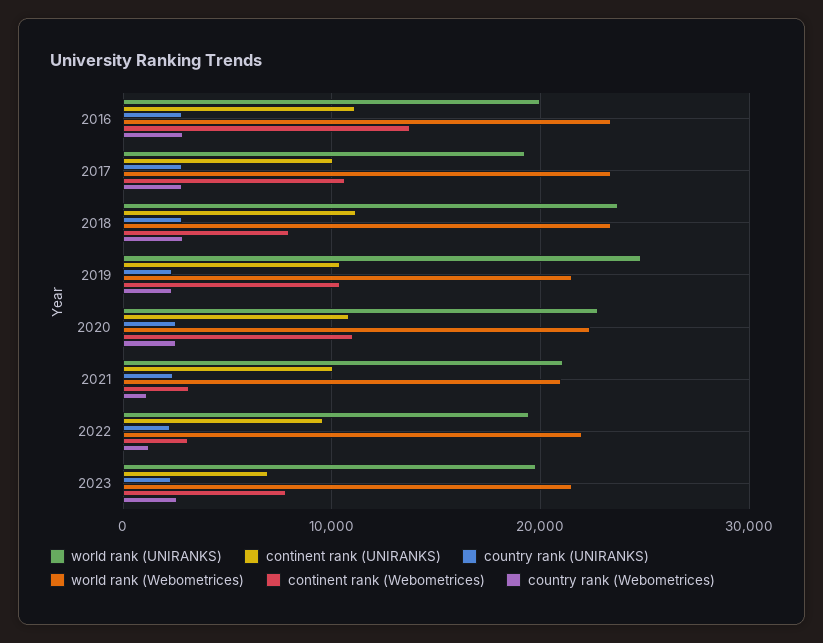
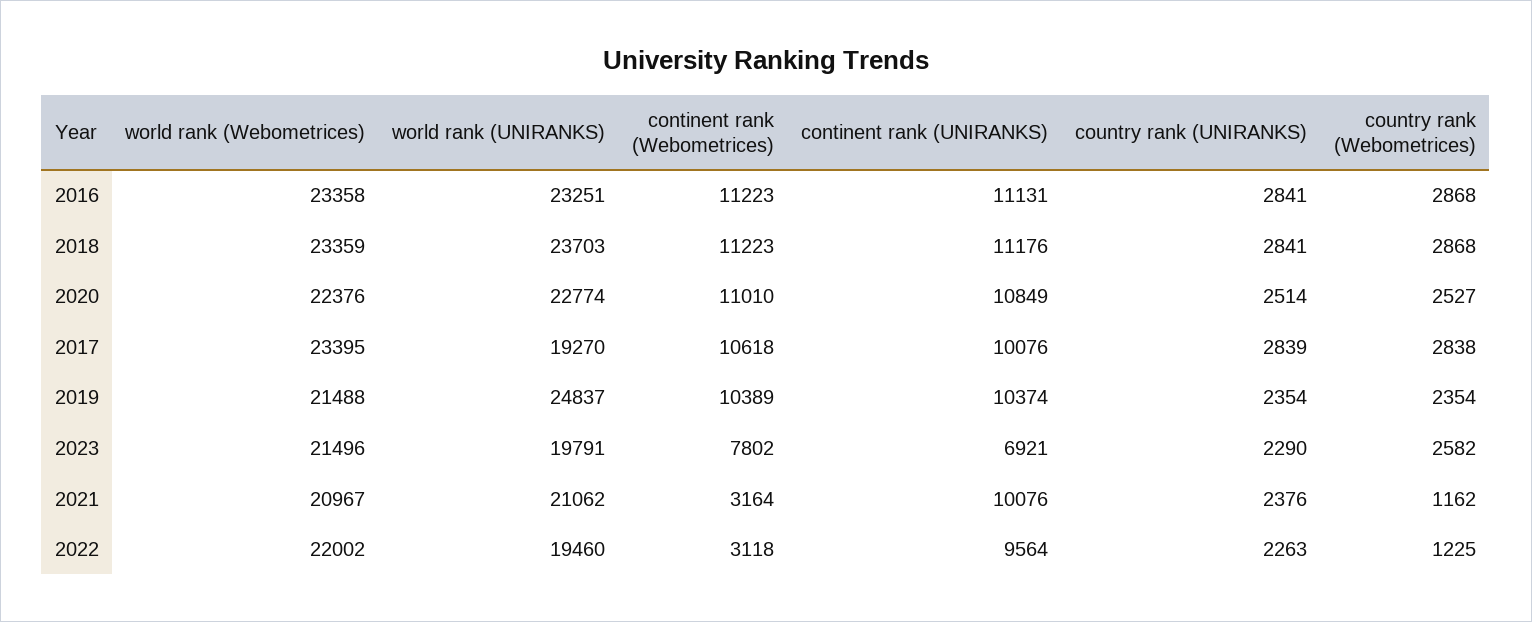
  {
    "world rank (UNIRANKS)": {
-     "2016": 20000,
+     "2016": 23251,
      "2017": 19270,
      "2018": 23703,
      "2019": 24837,
      "2020": 22774,
      "2021": 21062,
      "2022": 19460,
      "2023": 19791
    },
    "continent rank (UNIRANKS)": {
      "2016": 11131,
      "2017": 10076,
      "2018": 11176,
      "2019": 10374,
      "2020": 10849,
      "2021": 10076,
      "2022": 9564,
      "2023": 6921
    },
    "country rank (UNIRANKS)": {
      "2016": 2841,
      "2017": 2839,
      "2018": 2841,
      "2019": 2354,
      "2020": 2514,
      "2021": 2376,
      "2022": 2263,
      "2023": 2290
    },
    "world rank (Webometrices)": {
      "2016": 23358,
      "2017": 23395,
      "2018": 23359,
      "2019": 21488,
      "2020": 22376,
      "2021": 20967,
      "2022": 22002,
      "2023": 21496
    },
    "continent rank (Webometrices)": {
-     "2016": 14000,
+     "2016": 11223,
      "2017": 10618,
-     "2018": 8000,
+     "2018": 11223,
      "2019": 10389,
      "2020": 11010,
      "2021": 3164,
      "2022": 3118,
      "2023": 7802
    },
    "country rank (Webometrices)": {
      "2016": 2868,
      "2017": 2838,
      "2018": 2868,
      "2019": 2354,
      "2020": 2527,
      "2021": 1162,
      "2022": 1225,
      "2023": 2582
    }
  }

